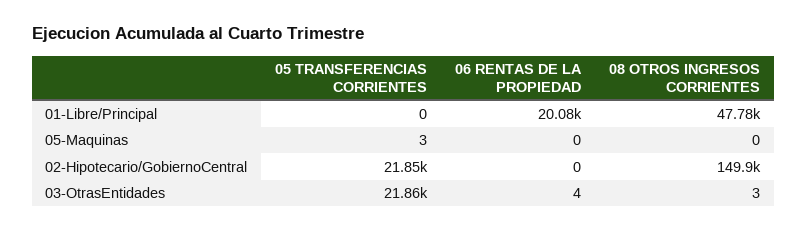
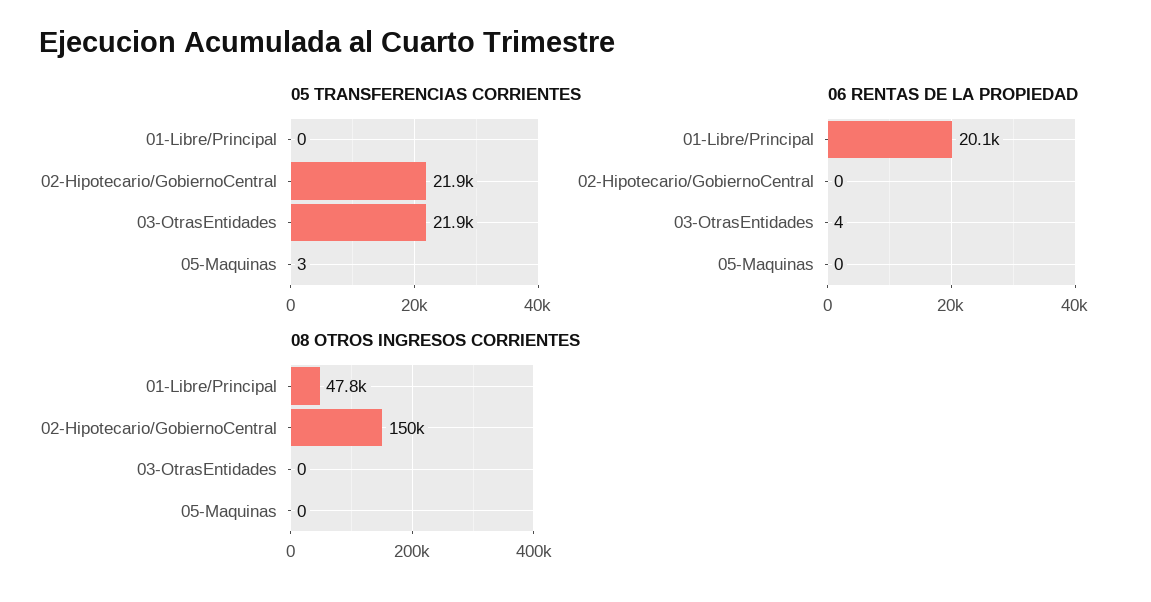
  {
    "05 TRANSFERENCIAS CORRIENTES": {
      "01-Libre/Principal": 0,
      "05-Maquinas": 3,
      "02-Hipotecario/GobiernoCentral": 21850,
      "03-OtrasEntidades": 21860
    },
    "06 RENTAS DE LA PROPIEDAD": {
      "01-Libre/Principal": 20080,
      "05-Maquinas": 0,
      "02-Hipotecario/GobiernoCentral": 0,
      "03-OtrasEntidades": 4
    },
    "08 OTROS INGRESOS CORRIENTES": {
      "01-Libre/Principal": 47780,
      "05-Maquinas": 0,
      "02-Hipotecario/GobiernoCentral": 149900,
-     "03-OtrasEntidades": 3
+     "03-OtrasEntidades": 0
    }
  }

